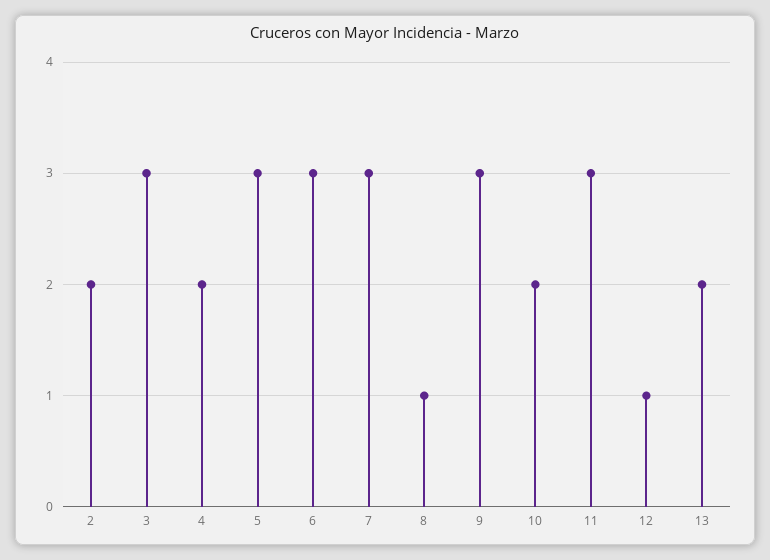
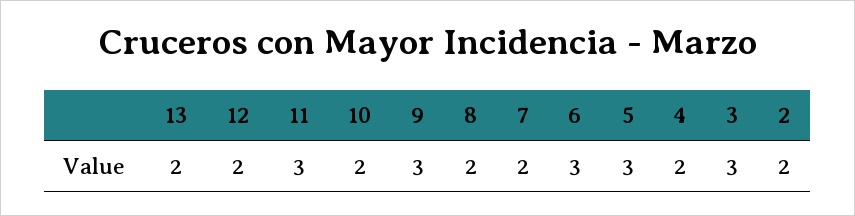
  {
    "2": 2,
    "3": 3,
    "4": 2,
    "5": 3,
    "6": 3,
-   "7": 3,
+   "7": 2,
-   "8": 1,
+   "8": 2,
    "9": 3,
    "10": 2,
    "11": 3,
-   "12": 1,
+   "12": 2,
    "13": 2
  }

